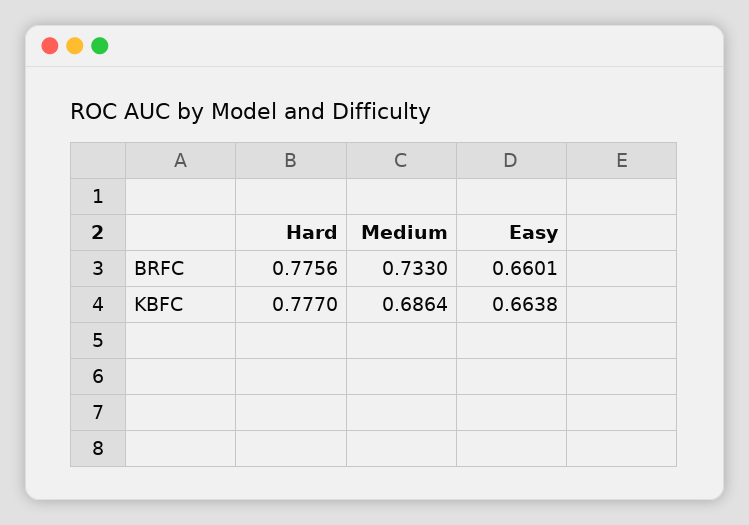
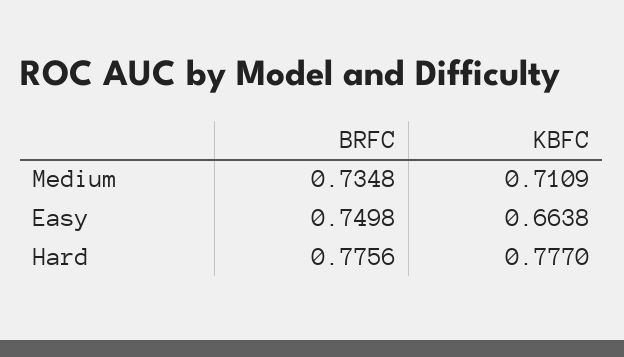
  {
    "Hard": {
      "BRFC": 0.7756,
      "KBFC": 0.777
    },
    "Medium": {
-     "BRFC": 0.733,
+     "BRFC": 0.7348,
-     "KBFC": 0.6864
+     "KBFC": 0.7109
    },
    "Easy": {
-     "BRFC": 0.6601,
+     "BRFC": 0.7498,
      "KBFC": 0.6638
    }
  }

